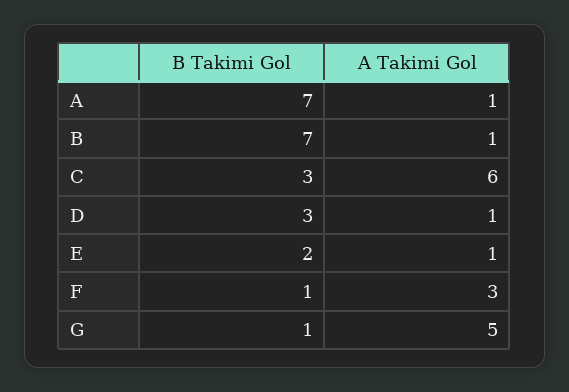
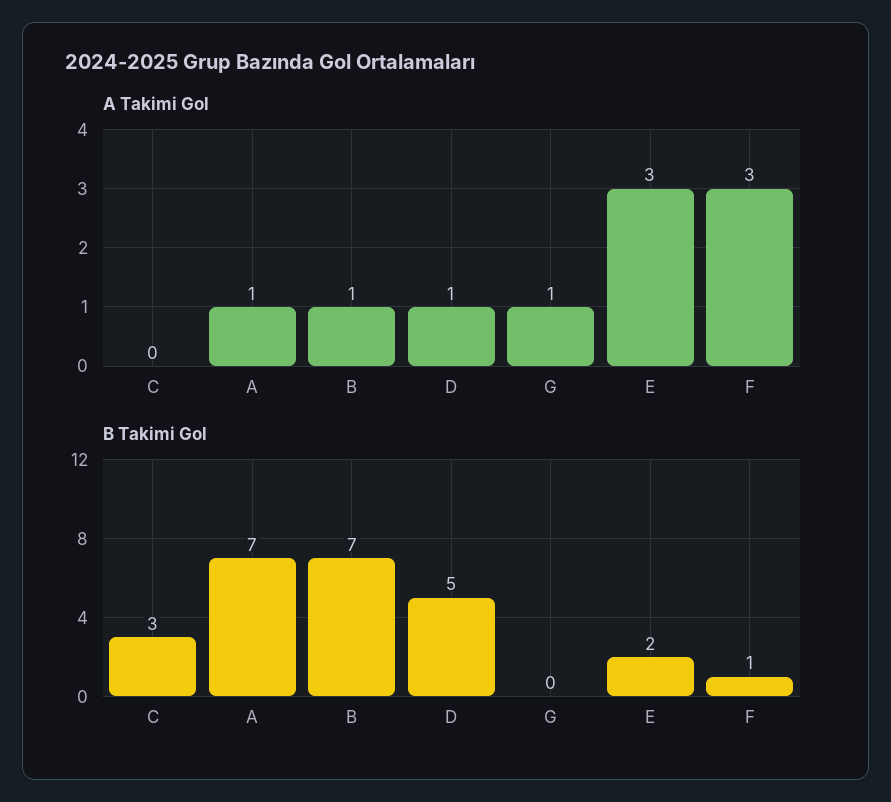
  {
    "B Takimi Gol": {
      "A": 7,
      "B": 7,
      "C": 3,
-     "D": 3,
+     "D": 5,
      "E": 2,
      "F": 1,
-     "G": 1
+     "G": 0
    },
    "A Takimi Gol": {
      "A": 1,
      "B": 1,
-     "C": 6,
+     "C": 0,
      "D": 1,
-     "E": 1,
+     "E": 3,
      "F": 3,
-     "G": 5
+     "G": 1
    }
  }

